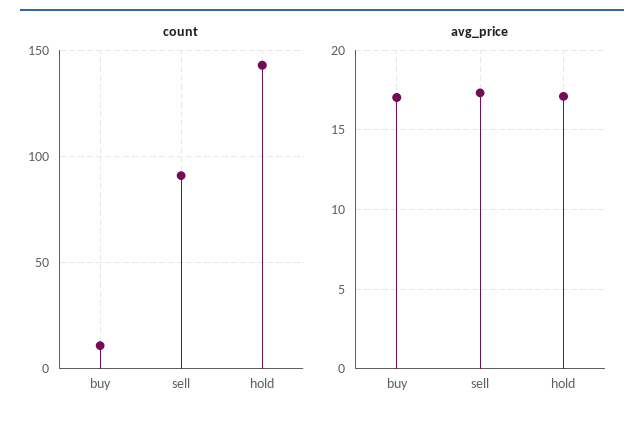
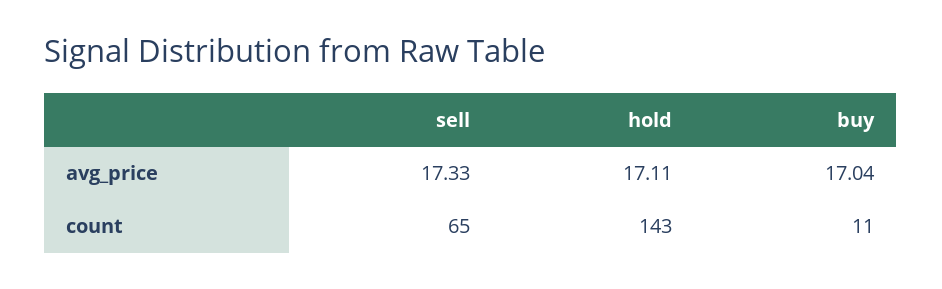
  {
    "count": {
      "buy": 11,
-     "sell": 90,
+     "sell": 65,
      "hold": 143
    },
    "avg_price": {
      "buy": 17.04,
      "sell": 17.33,
      "hold": 17.11
    }
  }

